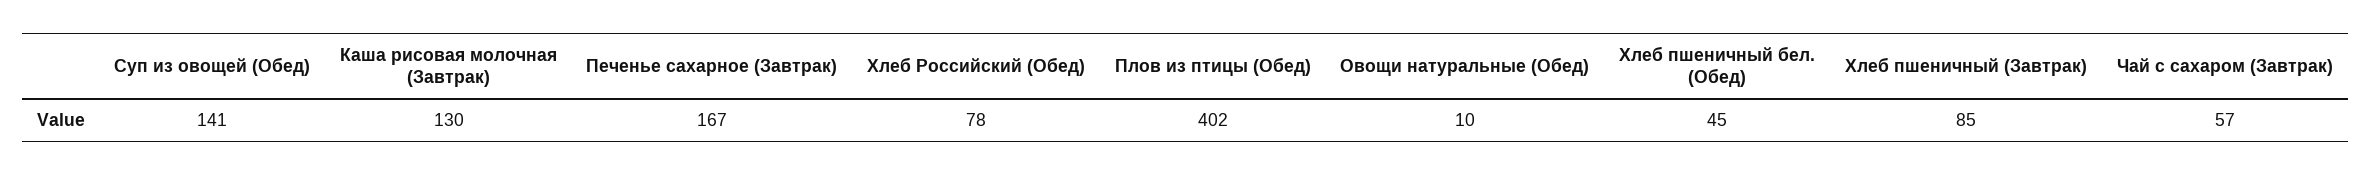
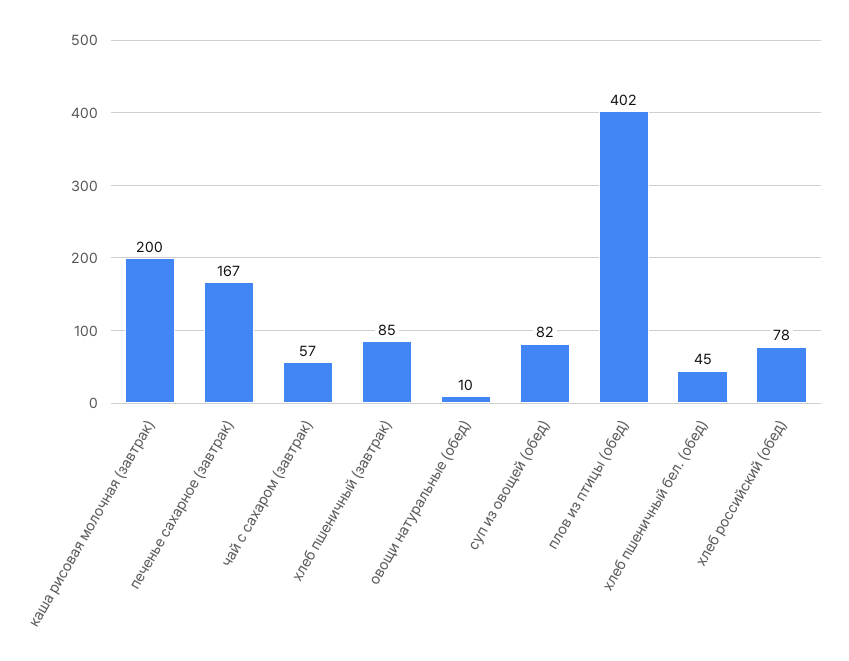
  {
-   "Суп из овощей (Обед)": 141,
+   "Суп из овощей (Обед)": 82,
-   "Каша рисовая молочная (Завтрак)": 130,
+   "Каша рисовая молочная (Завтрак)": 200,
    "Печенье сахарное (Завтрак)": 167,
    "Хлеб Российский (Обед)": 78,
    "Плов из птицы (Обед)": 402,
    "Овощи натуральные (Обед)": 10,
    "Хлеб пшеничный бел. (Обед)": 45,
    "Хлеб пшеничный (Завтрак)": 85,
    "Чай с сахаром (Завтрак)": 57
  }

